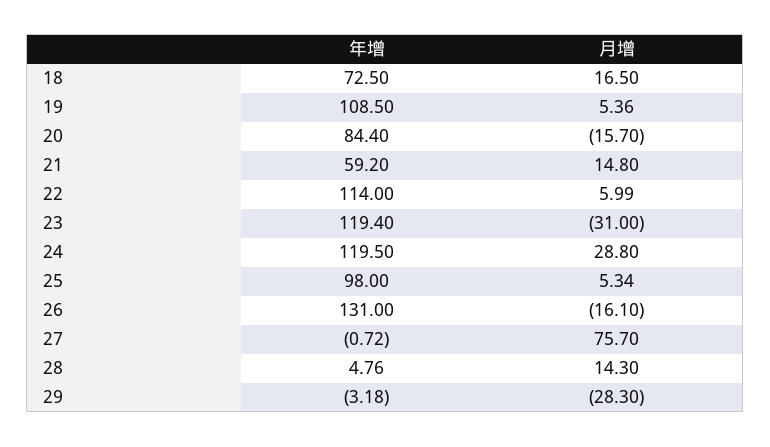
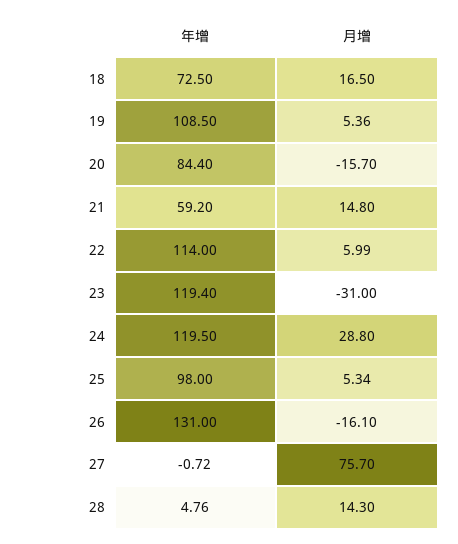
  {
    "年增": {
      "18": 72.5,
      "19": 108.5,
      "20": 84.4,
      "21": 59.2,
      "22": 114,
      "23": 119.4,
      "24": 119.5,
      "25": 98,
      "26": 131,
      "27": -0.72,
-     "28": 4.76,
+     "28": 4.76
-     "29": -3.18
    },
    "月增": {
      "18": 16.5,
      "19": 5.36,
      "20": -15.7,
      "21": 14.8,
      "22": 5.99,
      "23": -31,
      "24": 28.8,
      "25": 5.34,
      "26": -16.1,
      "27": 75.7,
-     "28": 14.3,
+     "28": 14.3
-     "29": -28.3
    }
  }

